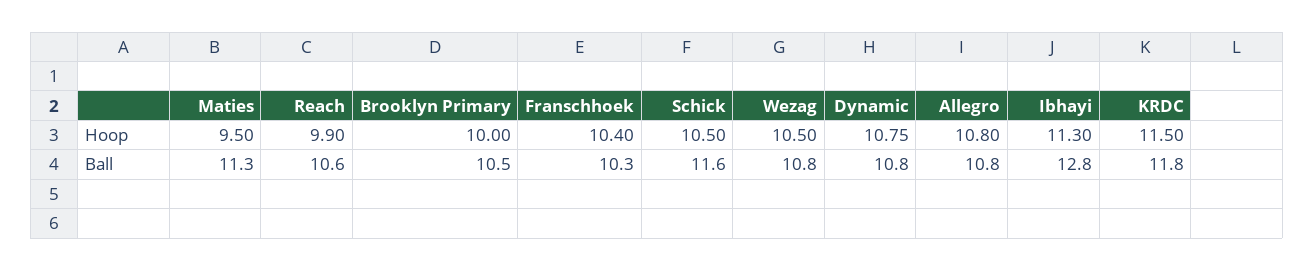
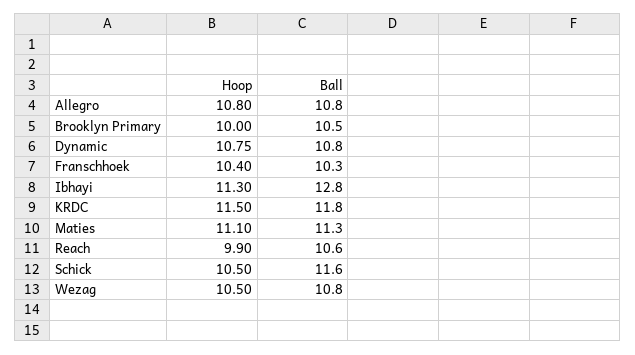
  {
    "Maties": {
-     "Hoop": 9.5,
+     "Hoop": 11.1,
      "Ball": 11.3
    },
    "Reach": {
      "Hoop": 9.9,
      "Ball": 10.6
    },
    "Brooklyn Primary": {
      "Hoop": 10,
      "Ball": 10.5
    },
    "Franschhoek": {
      "Hoop": 10.4,
      "Ball": 10.3
    },
    "Schick": {
      "Hoop": 10.5,
      "Ball": 11.6
    },
    "Wezag": {
      "Hoop": 10.5,
      "Ball": 10.8
    },
    "Dynamic": {
      "Hoop": 10.75,
      "Ball": 10.8
    },
    "Allegro": {
      "Hoop": 10.8,
      "Ball": 10.8
    },
    "Ibhayi": {
      "Hoop": 11.3,
      "Ball": 12.8
    },
    "KRDC": {
      "Hoop": 11.5,
      "Ball": 11.8
    }
  }

